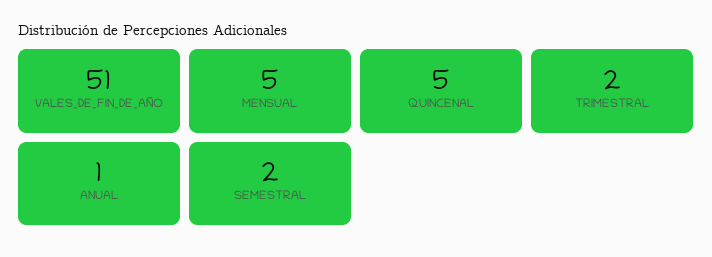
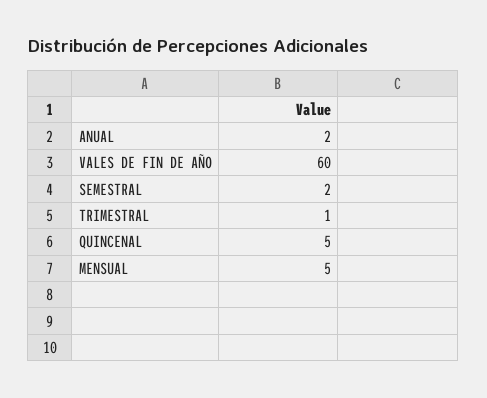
  {
-   "VALES_DE_FIN_DE_AÑO": 51,
+   "VALES_DE_FIN_DE_AÑO": 60,
    "MENSUAL": 5,
    "QUINCENAL": 5,
-   "TRIMESTRAL": 2,
+   "TRIMESTRAL": 1,
-   "ANUAL": 1,
+   "ANUAL": 2,
    "SEMESTRAL": 2
  }

